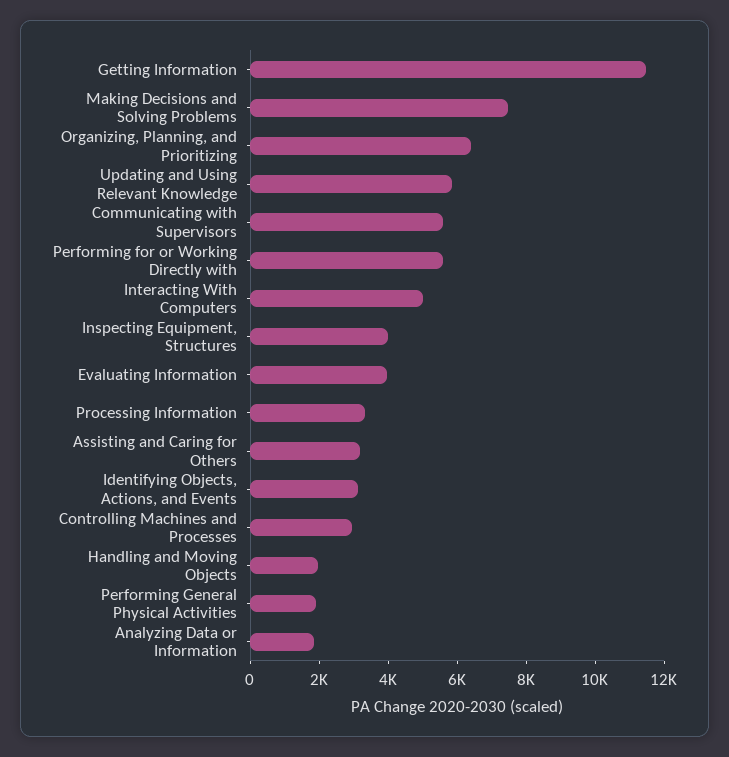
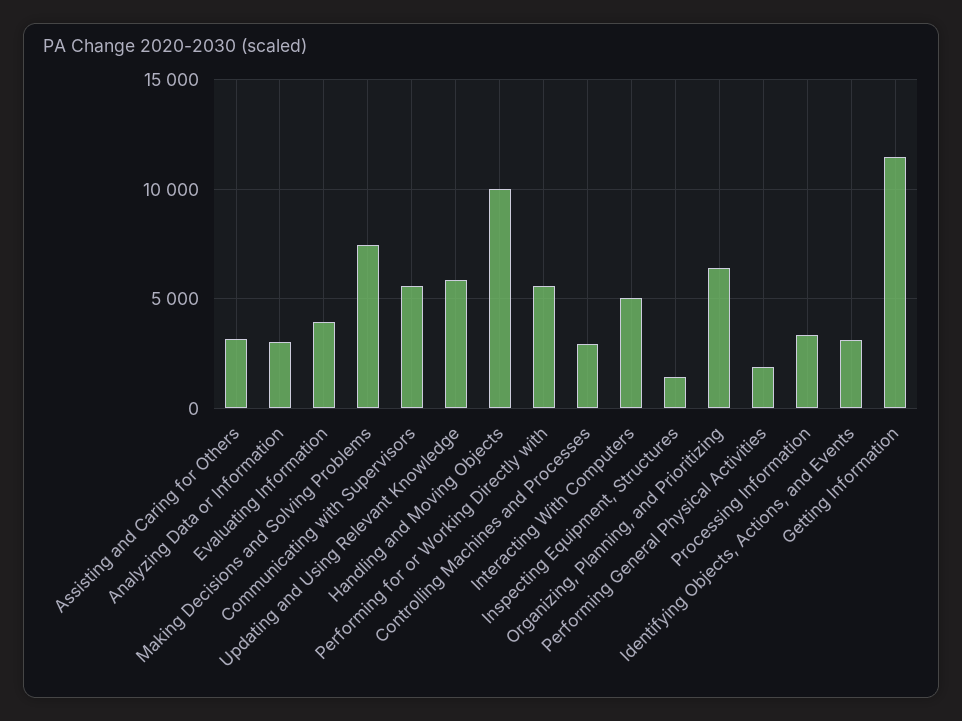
  {
    "Getting Information": 11500,
    "Making Decisions and Solving Problems": 7500,
    "Organizing, Planning, and Prioritizing": 6500,
    "Updating and Using Relevant Knowledge": 6000,
    "Communicating with Supervisors": 5500,
    "Performing for or Working Directly with": 5500,
    "Interacting With Computers": 5000,
-   "Inspecting Equipment, Structures": 4000,
+   "Inspecting Equipment, Structures": 1500,
    "Evaluating Information": 4000,
    "Processing Information": 3500,
    "Assisting and Caring for Others": 3000,
    "Identifying Objects, Actions, and Events": 3000,
    "Controlling Machines and Processes": 3000,
-   "Handling and Moving Objects": 2000,
+   "Handling and Moving Objects": 10000,
    "Performing General Physical Activities": 2000,
-   "Analyzing Data or Information": 2000
+   "Analyzing Data or Information": 3000
  }

